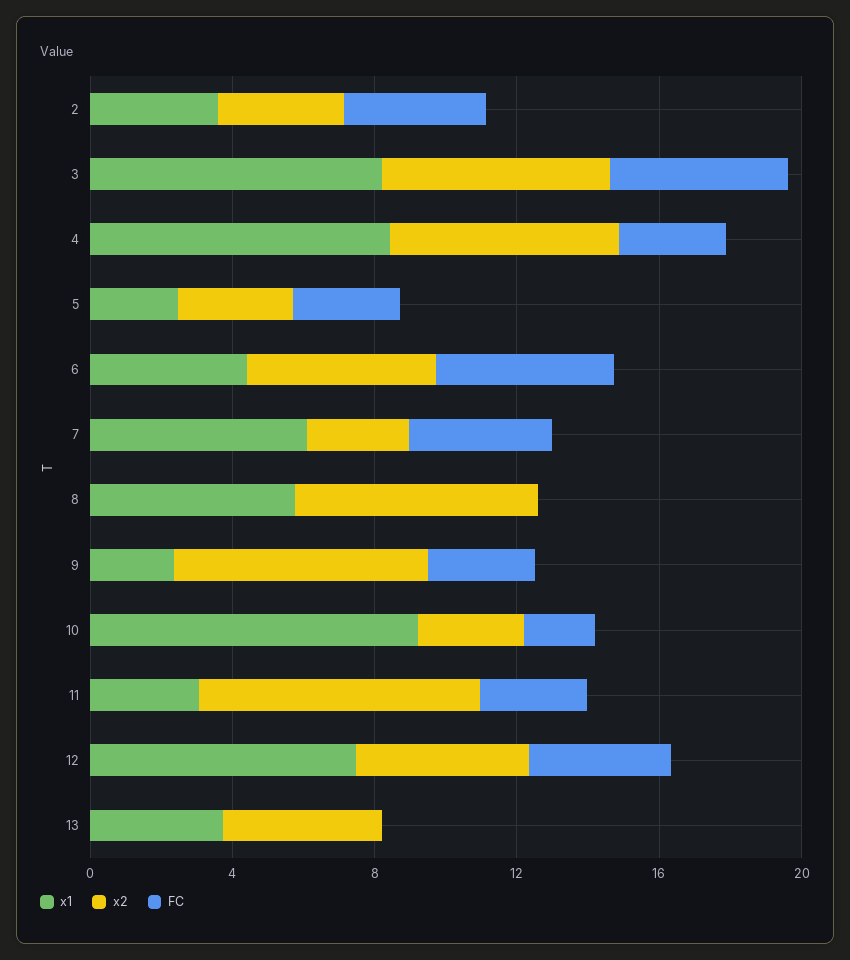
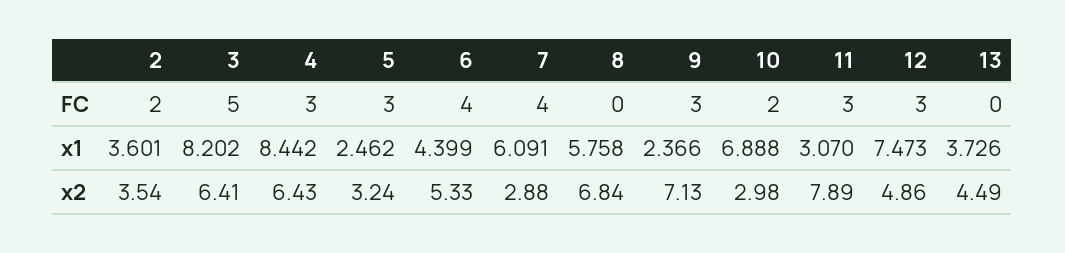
  {
    "x1": {
      "2": 3.601,
      "3": 8.202,
      "4": 8.442,
      "5": 2.462,
      "6": 4.399,
      "7": 6.091,
      "8": 5.758,
      "9": 2.366,
-     "10": 9,
+     "10": 6.888,
      "11": 3.07,
      "12": 7.473,
      "13": 3.726
    },
    "x2": {
      "2": 3.54,
      "3": 6.41,
      "4": 6.43,
      "5": 3.24,
      "6": 5.33,
      "7": 2.88,
      "8": 6.84,
      "9": 7.13,
      "10": 2.98,
      "11": 7.89,
      "12": 4.86,
      "13": 4.49
    },
    "FC": {
-     "2": 4,
+     "2": 2,
      "3": 5,
      "4": 3,
      "5": 3,
-     "6": 5,
+     "6": 4,
      "7": 4,
      "8": 0,
      "9": 3,
      "10": 2,
      "11": 3,
-     "12": 4,
+     "12": 3,
      "13": 0
    }
  }

